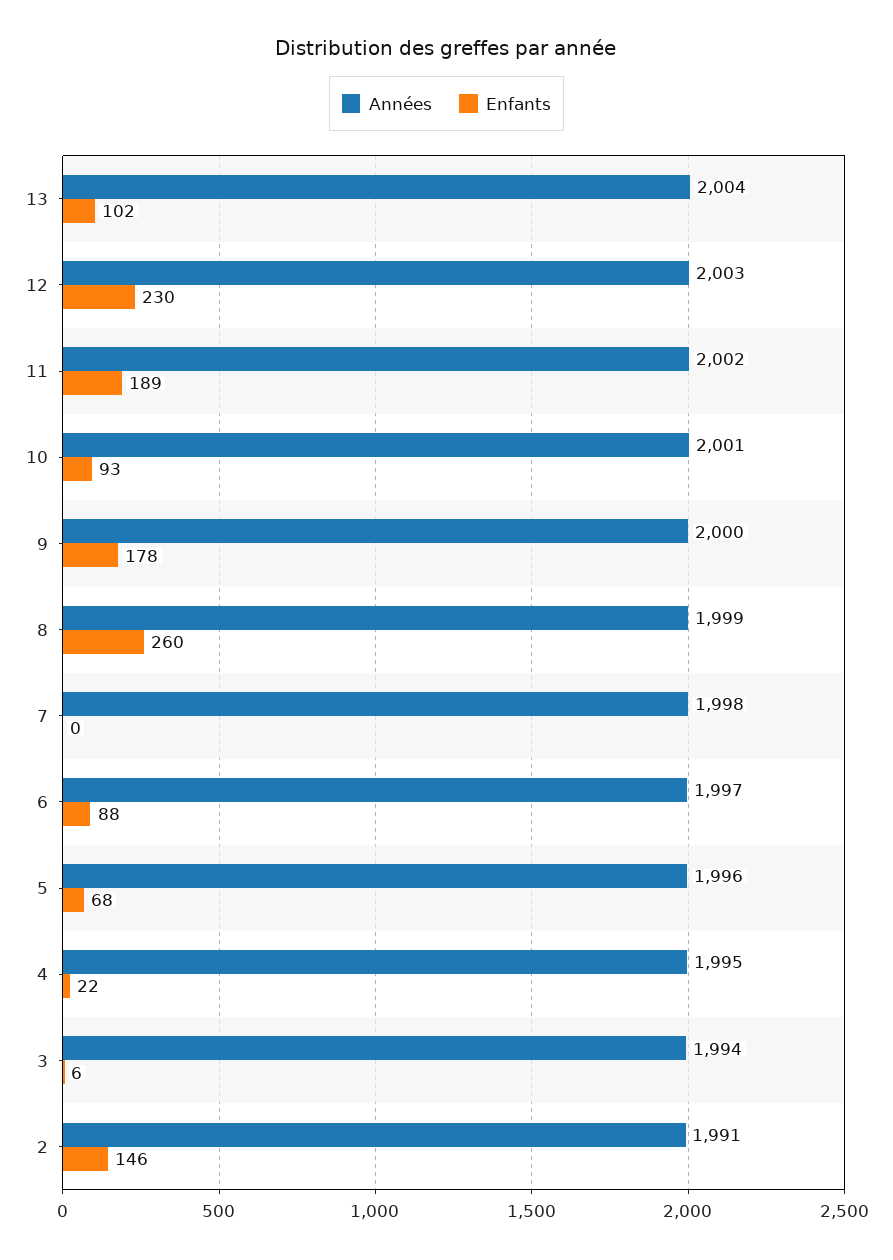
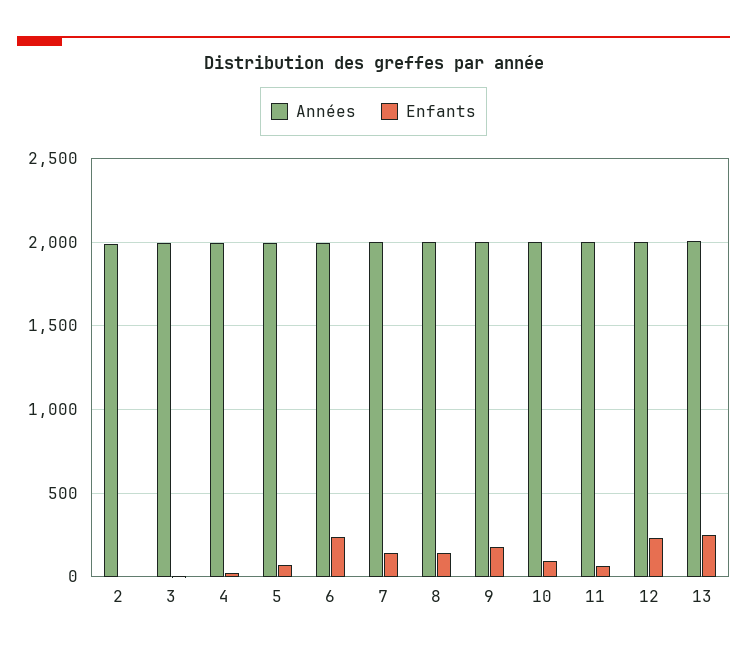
  {
    "Années": {
      "13": 2004,
      "12": 2003,
      "11": 2002,
      "10": 2001,
      "9": 2000,
      "8": 1999,
      "7": 1998,
      "6": 1997,
      "5": 1996,
      "4": 1995,
      "3": 1994,
      "2": 1991
    },
    "Enfants": {
-     "13": 102,
+     "13": 250,
      "12": 230,
-     "11": 189,
+     "11": 50,
      "10": 93,
      "9": 178,
-     "8": 260,
+     "8": 150,
-     "7": 0,
+     "7": 150,
-     "6": 88,
+     "6": 250,
      "5": 68,
      "4": 22,
      "3": 6,
-     "2": 146
+     "2": 0
    }
  }

